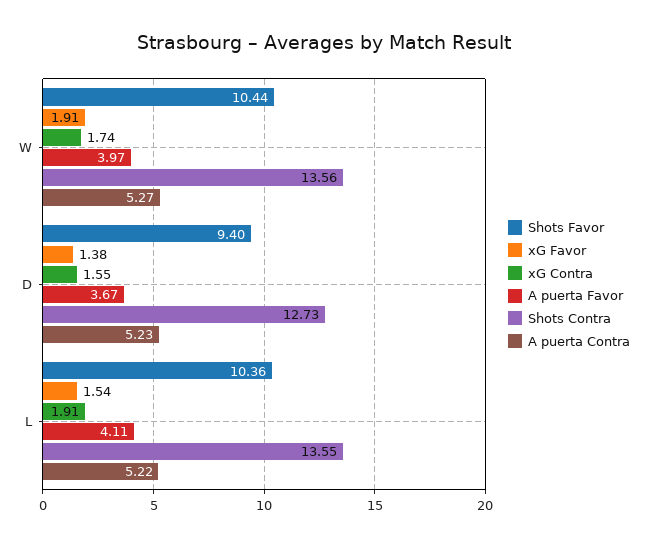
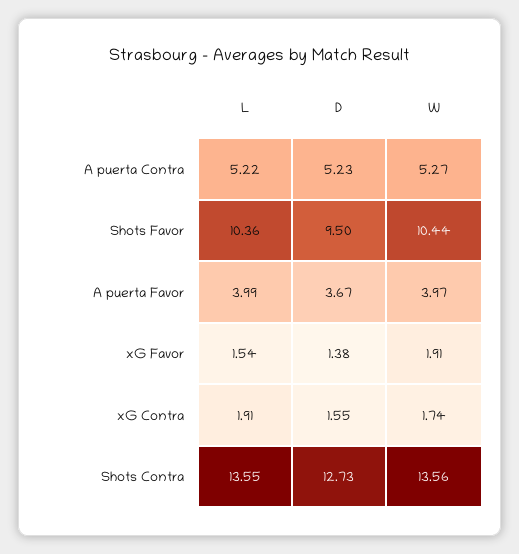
  {
    "Shots Favor": {
      "W": 10.44,
-     "D": 9.4,
+     "D": 9.5,
      "L": 10.36
    },
    "xG Favor": {
      "W": 1.91,
      "D": 1.38,
      "L": 1.54
    },
    "xG Contra": {
      "W": 1.74,
      "D": 1.55,
      "L": 1.91
    },
    "A puerta Favor": {
      "W": 3.97,
      "D": 3.67,
-     "L": 4.11
+     "L": 3.99
    },
    "Shots Contra": {
      "W": 13.56,
      "D": 12.73,
      "L": 13.55
    },
    "A puerta Contra": {
      "W": 5.27,
      "D": 5.23,
      "L": 5.22
    }
  }

